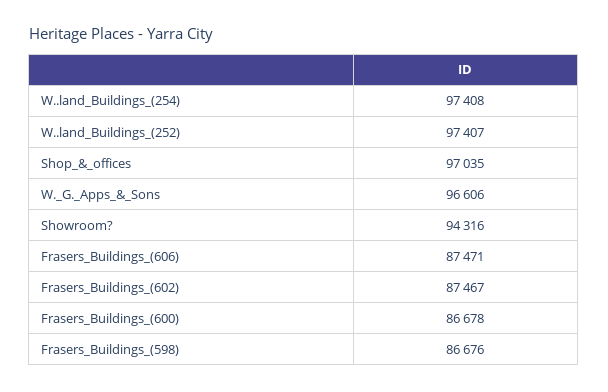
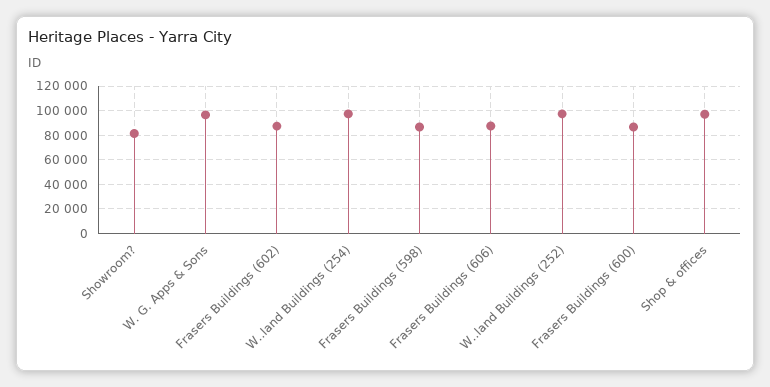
  {
    "W..land_Buildings_(254)": 97408,
    "W..land_Buildings_(252)": 97407,
    "Shop_&_offices": 97035,
    "W._G._Apps_&_Sons": 96606,
-   "Showroom?": 94316,
+   "Showroom?": 80000,
    "Frasers_Buildings_(606)": 87471,
    "Frasers_Buildings_(602)": 87467,
    "Frasers_Buildings_(600)": 86678,
    "Frasers_Buildings_(598)": 86676
  }

